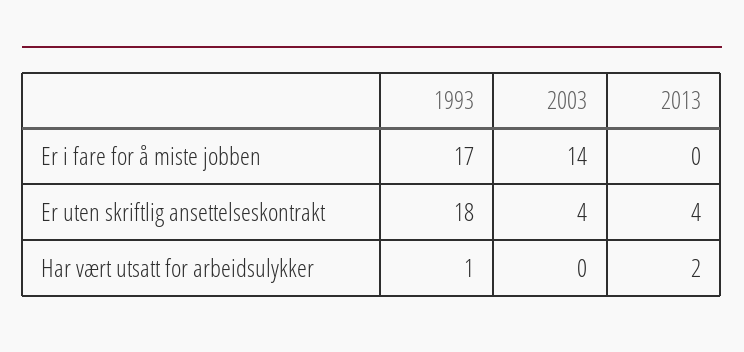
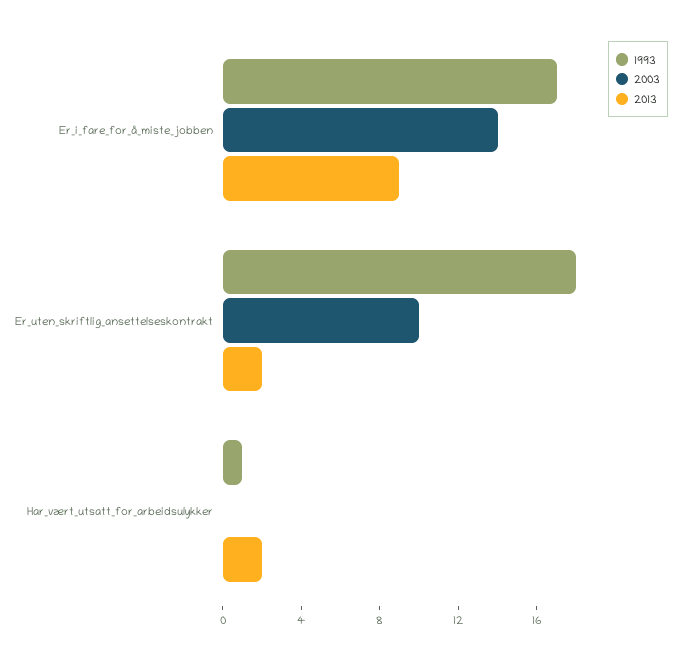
  {
    "1993": {
      "Er i fare for å miste jobben": 17,
      "Er uten skriftlig ansettelseskontrakt": 18,
      "Har vært utsatt for arbeidsulykker": 1
    },
    "2003": {
      "Er i fare for å miste jobben": 14,
-     "Er uten skriftlig ansettelseskontrakt": 4,
+     "Er uten skriftlig ansettelseskontrakt": 10,
      "Har vært utsatt for arbeidsulykker": 0
    },
    "2013": {
-     "Er i fare for å miste jobben": 0,
+     "Er i fare for å miste jobben": 9,
-     "Er uten skriftlig ansettelseskontrakt": 4,
+     "Er uten skriftlig ansettelseskontrakt": 2,
      "Har vært utsatt for arbeidsulykker": 2
    }
  }

